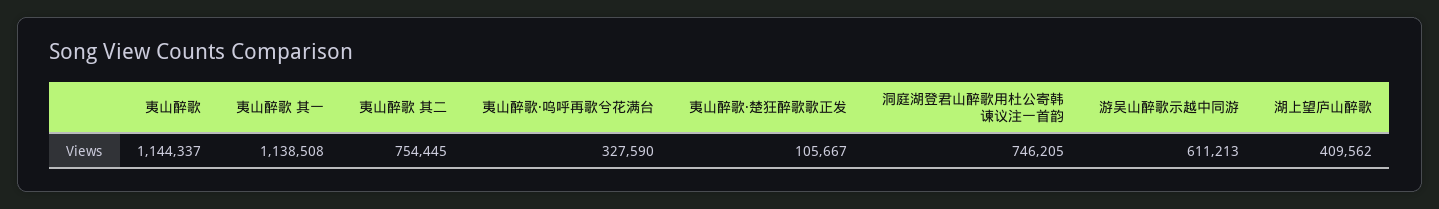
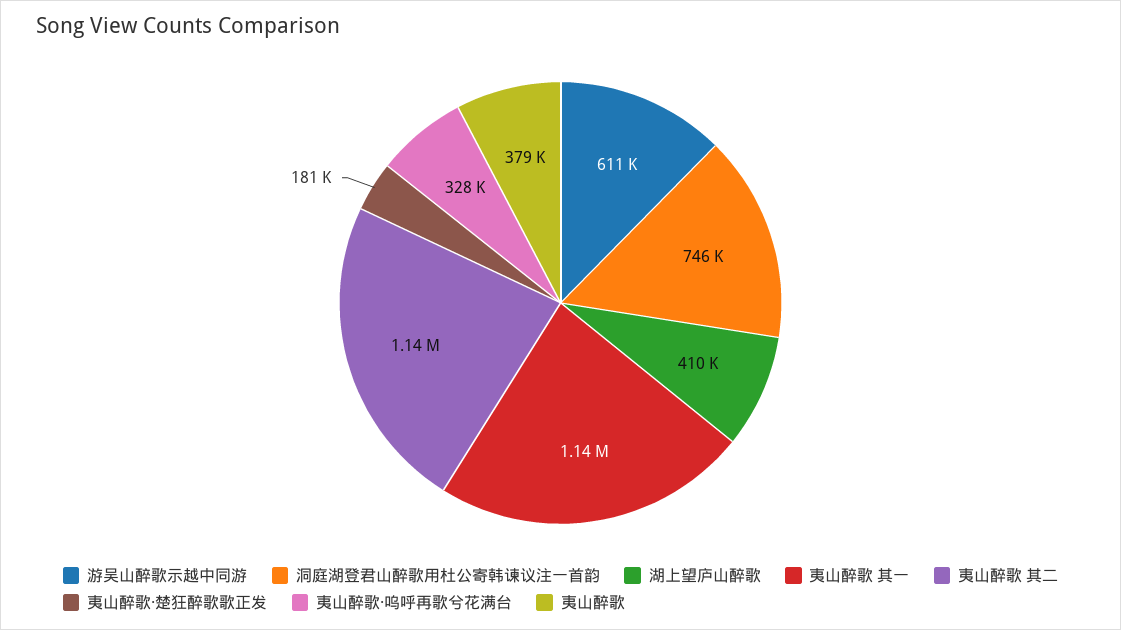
  {
-   "夷山醉歌": 1144337,
+   "夷山醉歌": 379000,
    "夷山醉歌 其一": 1138508,
-   "夷山醉歌 其二": 754445,
+   "夷山醉歌 其二": 1140000,
    "夷山醉歌·呜呼再歌兮花满台": 327590,
-   "夷山醉歌·楚狂醉歌歌正发": 105667,
+   "夷山醉歌·楚狂醉歌歌正发": 181000,
    "洞庭湖登君山醉歌用杜公寄韩谏议注一首韵": 746205,
    "游吴山醉歌示越中同游": 611213,
    "湖上望庐山醉歌": 409562
  }

